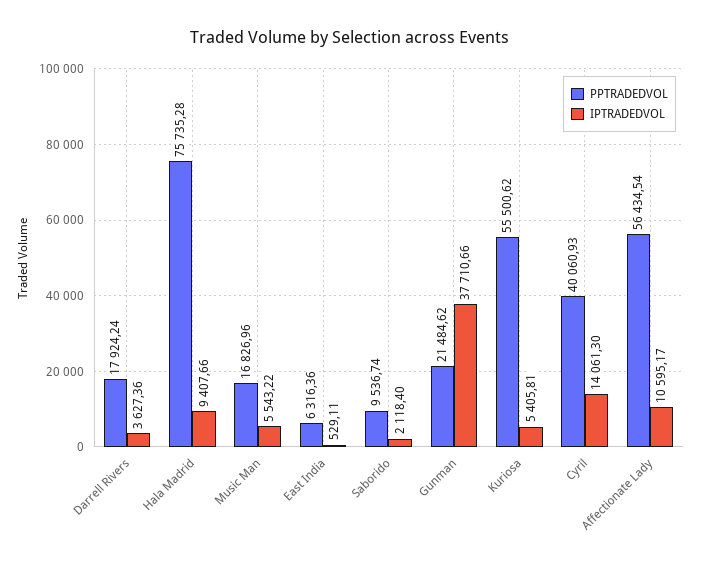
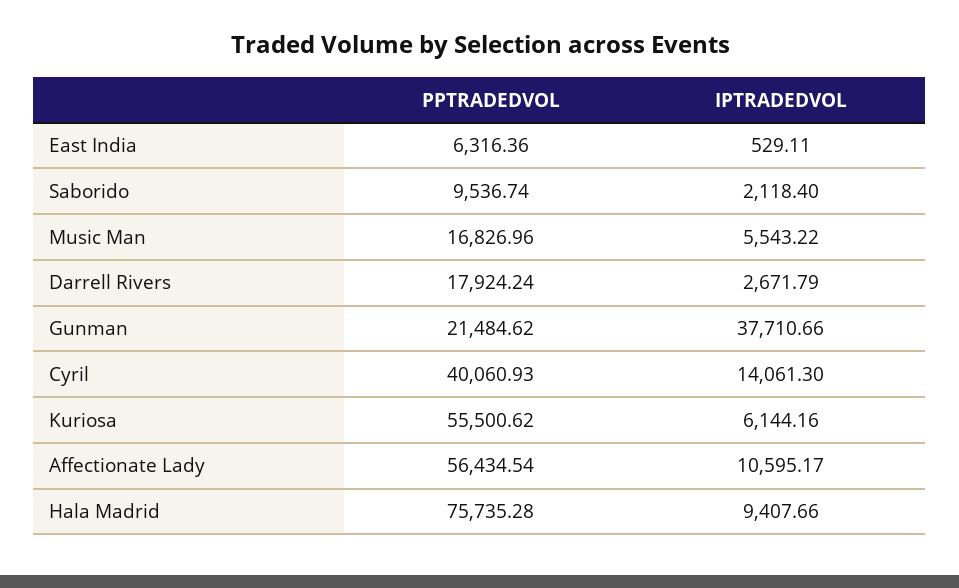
  {
    "PPTRADEDVOL": {
      "Darrell Rivers": 17924.24,
      "Hala Madrid": 75735.28,
      "Music Man": 16826.96,
      "East India": 6316.36,
      "Saborido": 9536.74,
      "Gunman": 21484.62,
      "Kuriosa": 55500.62,
      "Cyril": 40060.93,
      "Affectionate Lady": 56434.54
    },
    "IPTRADEDVOL": {
-     "Darrell Rivers": 3627.36,
+     "Darrell Rivers": 2671.79,
      "Hala Madrid": 9407.66,
      "Music Man": 5543.22,
      "East India": 529.11,
      "Saborido": 2118.4,
      "Gunman": 37710.66,
-     "Kuriosa": 5405.81,
+     "Kuriosa": 6144.16,
      "Cyril": 14061.3,
      "Affectionate Lady": 10595.17
    }
  }

